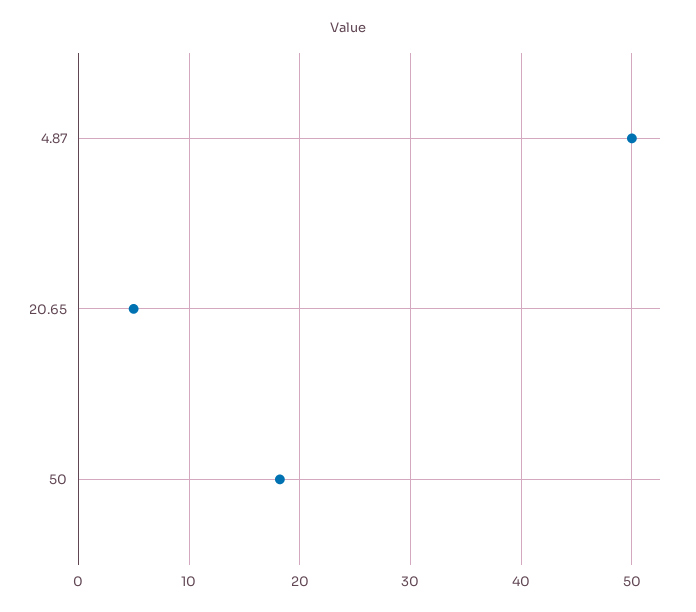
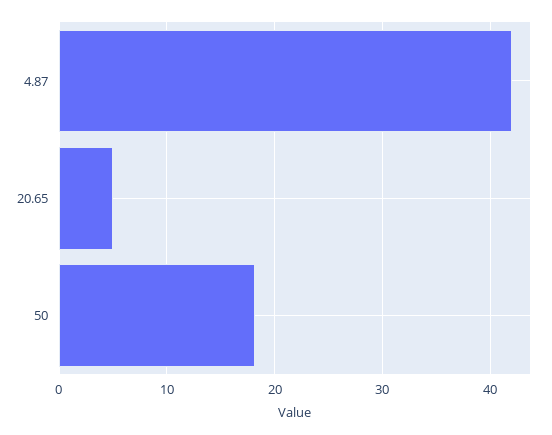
  {
-   "4.87": 50,
+   "4.87": 42,
    "20.65": 5,
    "50": 18
  }

